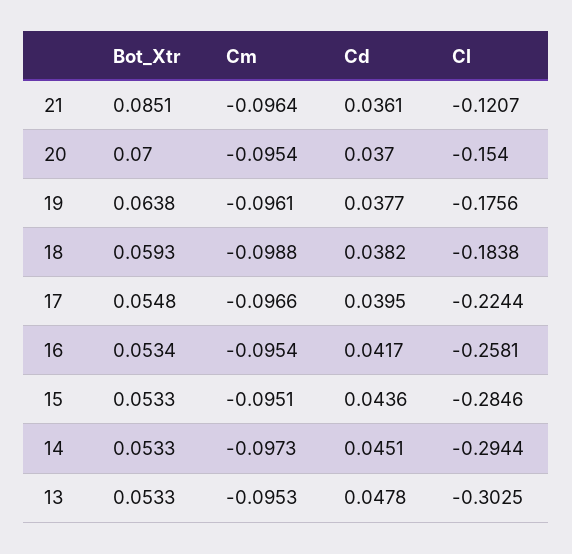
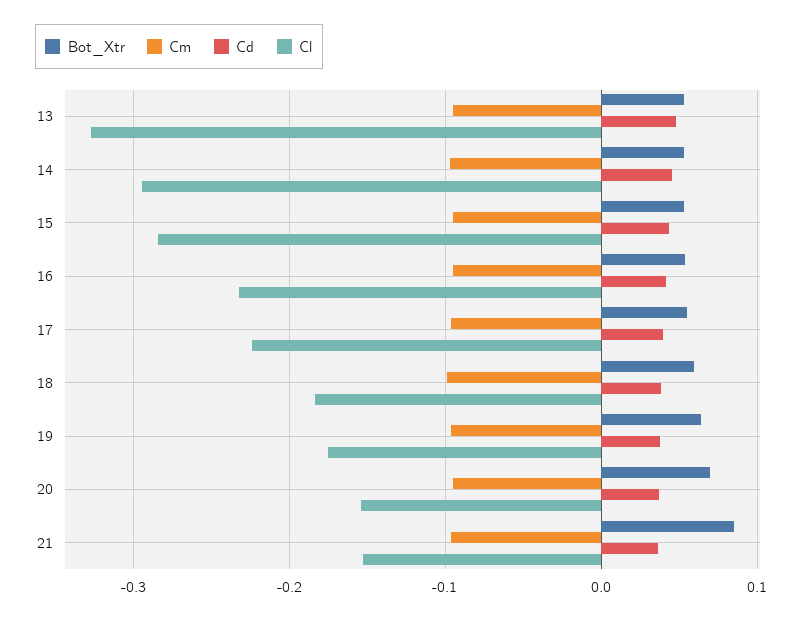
  {
    "Bot_Xtr": {
      "21": 0.0851,
      "20": 0.07,
      "19": 0.0638,
      "18": 0.0593,
      "17": 0.0548,
      "16": 0.0534,
      "15": 0.0533,
      "14": 0.0533,
      "13": 0.0533
    },
    "Cm": {
      "21": -0.0964,
      "20": -0.0954,
      "19": -0.0961,
      "18": -0.0988,
      "17": -0.0966,
      "16": -0.0954,
      "15": -0.0951,
      "14": -0.0973,
      "13": -0.0953
    },
    "Cd": {
      "21": 0.0361,
      "20": 0.037,
      "19": 0.0377,
      "18": 0.0382,
      "17": 0.0395,
      "16": 0.0417,
      "15": 0.0436,
      "14": 0.0451,
      "13": 0.0478
    },
    "Cl": {
-     "21": -0.1207,
+     "21": -0.15,
      "20": -0.154,
      "19": -0.1756,
      "18": -0.1838,
      "17": -0.2244,
-     "16": -0.2581,
+     "16": -0.23,
      "15": -0.2846,
      "14": -0.2944,
-     "13": -0.3025
+     "13": -0.33
    }
  }

